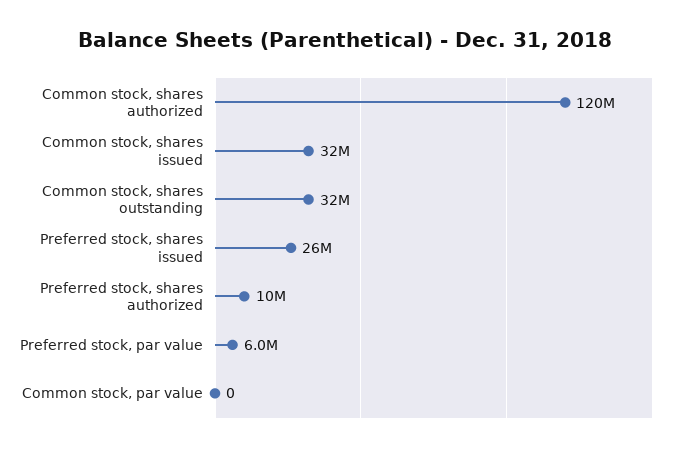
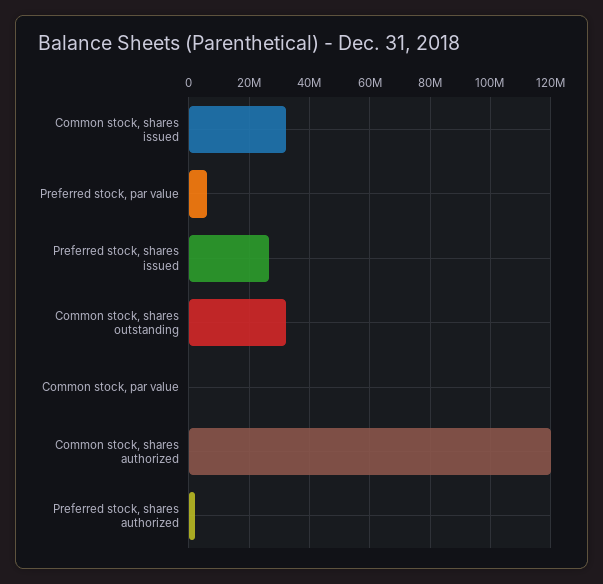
  {
    "Common stock, shares authorized": 120000000,
    "Common stock, shares issued": 32000000,
    "Common stock, shares outstanding": 32000000,
    "Preferred stock, shares issued": 26000000,
-   "Preferred stock, shares authorized": 10000000,
+   "Preferred stock, shares authorized": 2000000,
    "Preferred stock, par value": 6000000,
    "Common stock, par value": 0
  }

